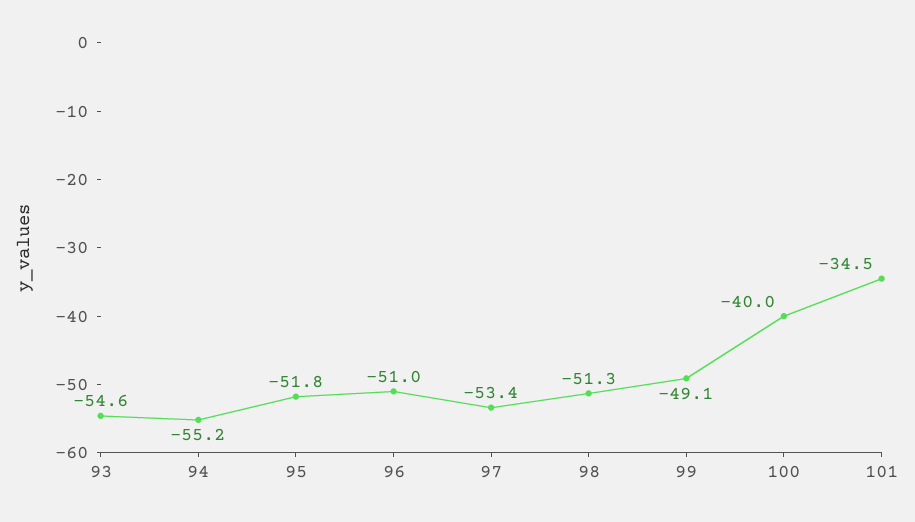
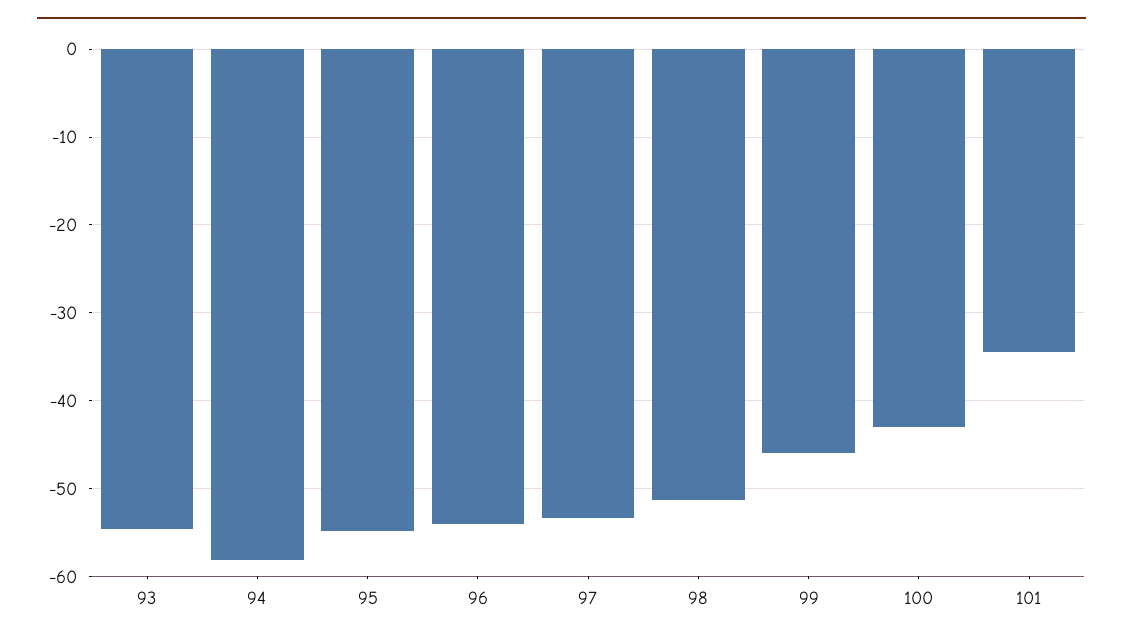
  {
    "93": -54.6,
-   "94": -55.2,
+   "94": -58,
-   "95": -51.8,
+   "95": -55,
-   "96": -51,
+   "96": -54,
    "97": -53.4,
    "98": -51.3,
-   "99": -49.1,
+   "99": -46,
-   "100": -40,
+   "100": -43,
    "101": -34.5
  }

